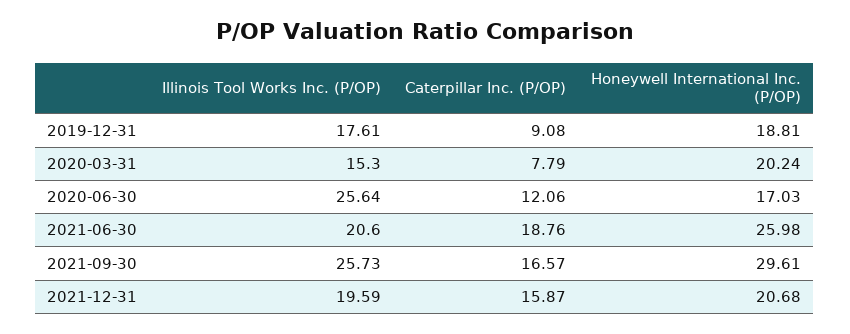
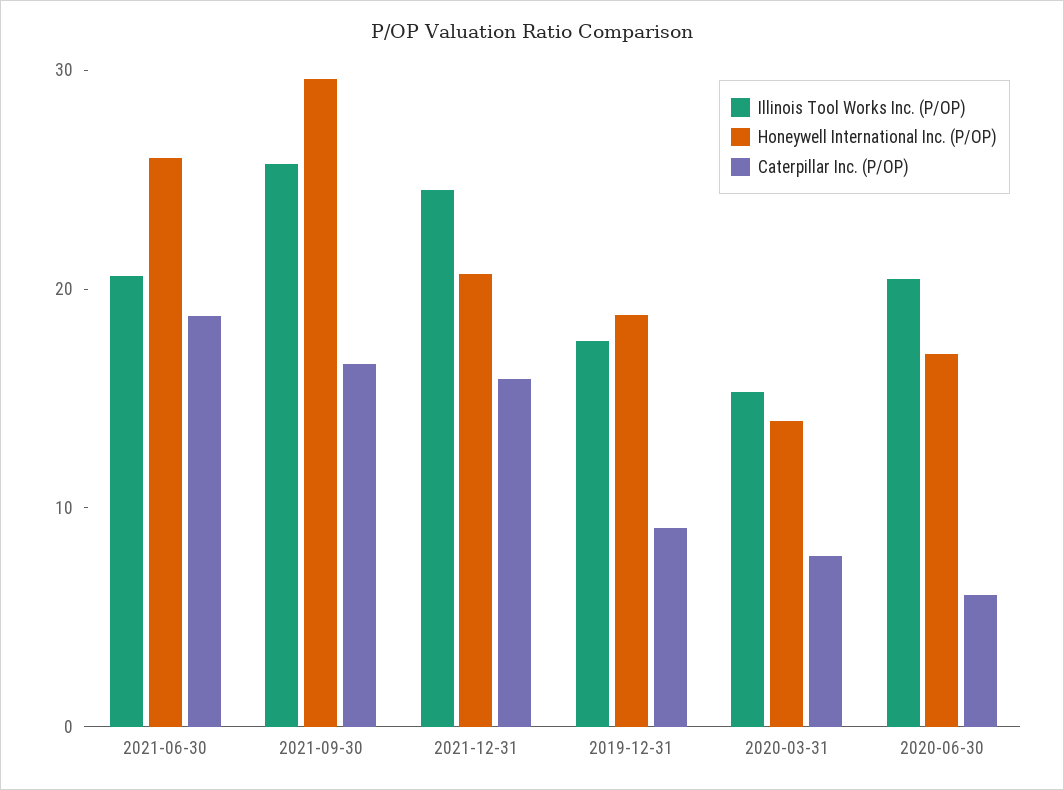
  {
    "Illinois Tool Works Inc. (P/OP)": {
      "2019-12-31": 17.61,
      "2020-03-31": 15.3,
-     "2020-06-30": 25.64,
+     "2020-06-30": 20,
      "2021-06-30": 20.6,
      "2021-09-30": 25.73,
-     "2021-12-31": 19.59
+     "2021-12-31": 24
    },
    "Caterpillar Inc. (P/OP)": {
      "2019-12-31": 9.08,
      "2020-03-31": 7.79,
-     "2020-06-30": 12.06,
+     "2020-06-30": 6,
      "2021-06-30": 18.76,
      "2021-09-30": 16.57,
      "2021-12-31": 15.87
    },
    "Honeywell International Inc. (P/OP)": {
      "2019-12-31": 18.81,
-     "2020-03-31": 20.24,
+     "2020-03-31": 14,
      "2020-06-30": 17.03,
      "2021-06-30": 25.98,
      "2021-09-30": 29.61,
      "2021-12-31": 20.68
    }
  }

